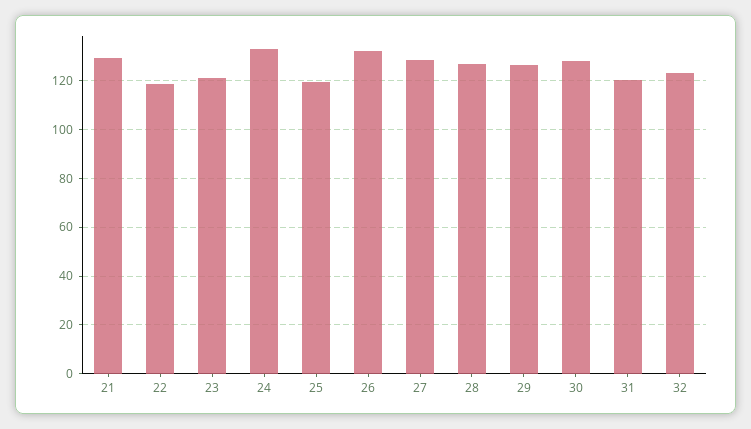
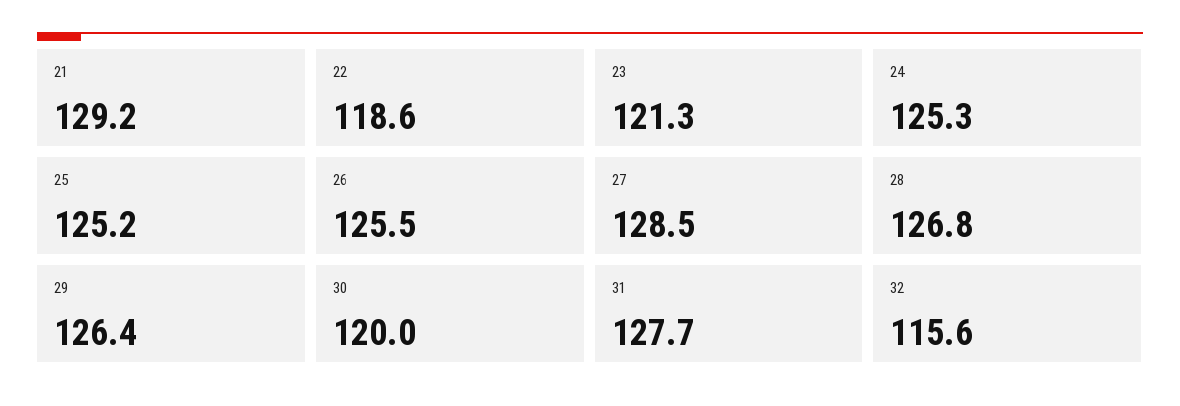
  {
    "21": 129.2,
    "22": 118.6,
    "23": 121.3,
-   "24": 132.5,
+   "24": 125.3,
-   "25": 120,
+   "25": 125.2,
-   "26": 132.5,
+   "26": 125.5,
    "27": 128.5,
    "28": 126.8,
    "29": 126.4,
-   "30": 127.5,
+   "30": 120,
-   "31": 120,
+   "31": 127.7,
-   "32": 122.5
+   "32": 115.6
  }

